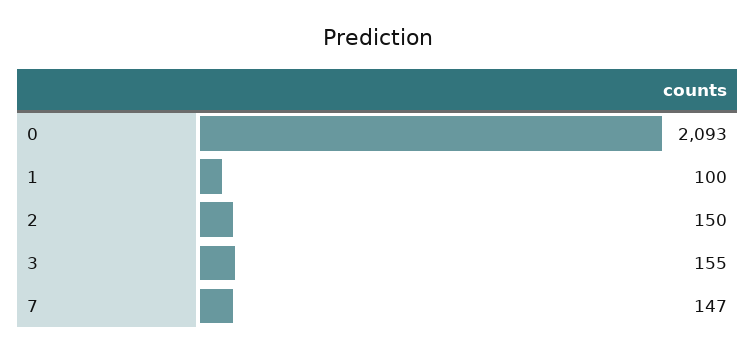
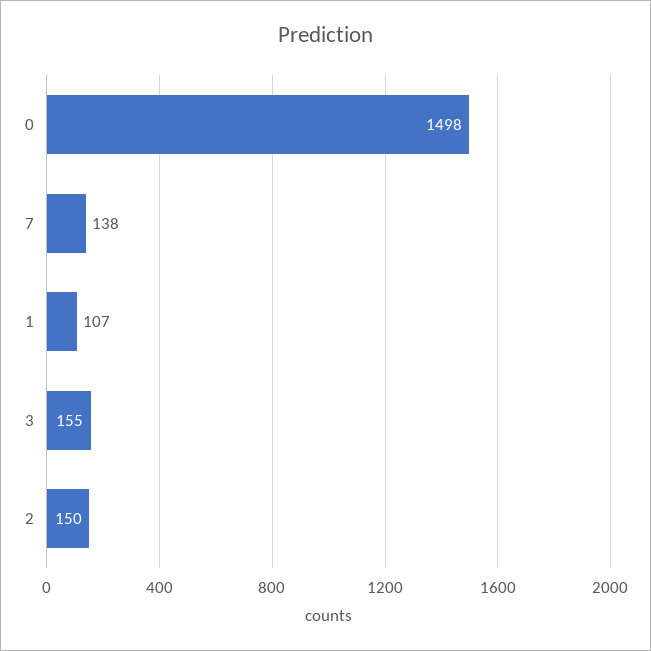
  {
-   "0": 2093,
+   "0": 1498,
-   "1": 100,
+   "1": 107,
    "2": 150,
    "3": 155,
-   "7": 147
+   "7": 138
  }

